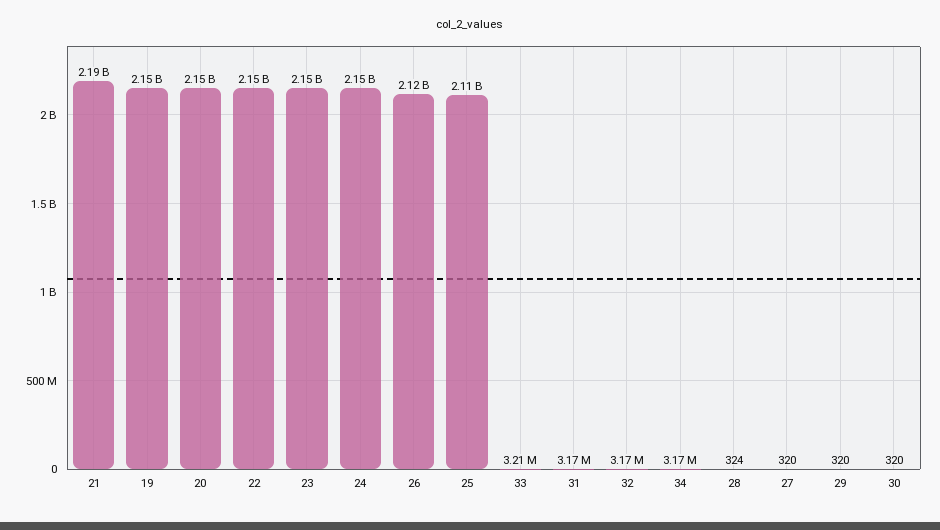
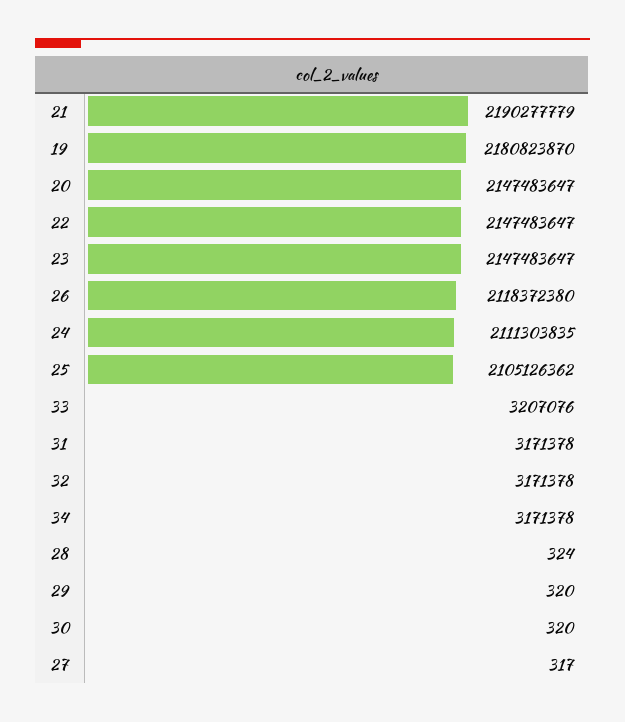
  {
    "21": 2190277779,
-   "19": 2150000000,
+   "19": 2180823870,
    "20": 2147483647,
    "22": 2147483647,
    "23": 2147483647,
-   "24": 2150000000,
+   "24": 2111303835,
    "26": 2118372380,
    "25": 2105126362,
    "33": 3207076,
    "31": 3171378,
    "32": 3171378,
    "34": 3171378,
    "28": 324,
-   "27": 320,
+   "27": 317,
    "29": 320,
    "30": 320
  }

